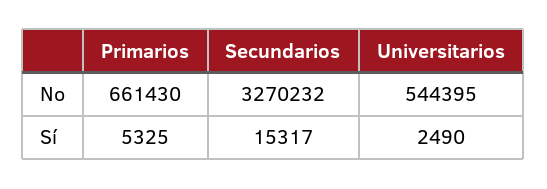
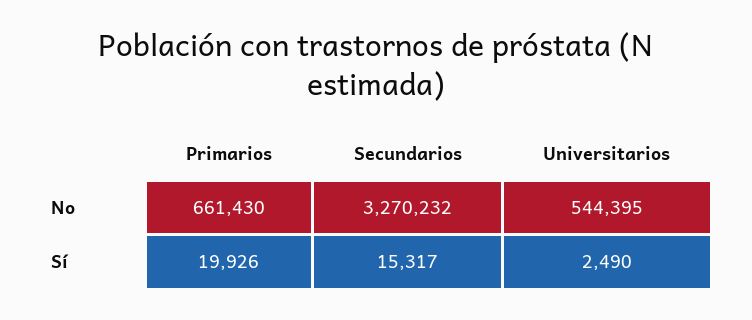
  {
    "Primarios": {
      "No": 661430,
-     "Sí": 5325
+     "Sí": 19926
    },
    "Secundarios": {
      "No": 3270232,
      "Sí": 15317
    },
    "Universitarios": {
      "No": 544395,
      "Sí": 2490
    }
  }

